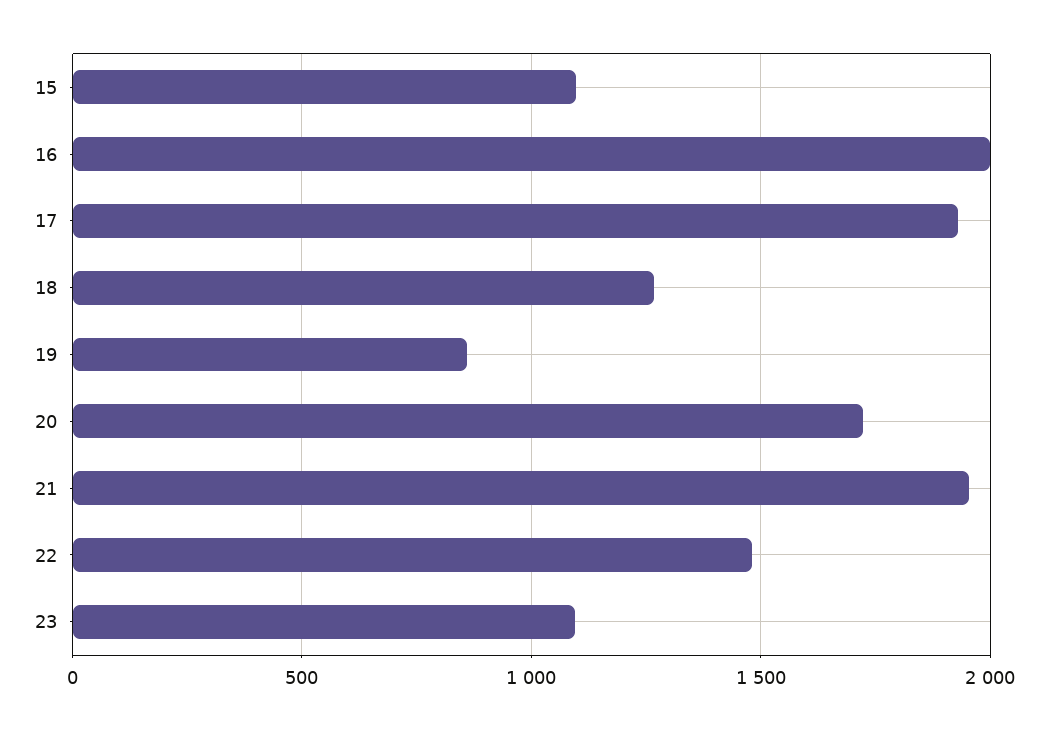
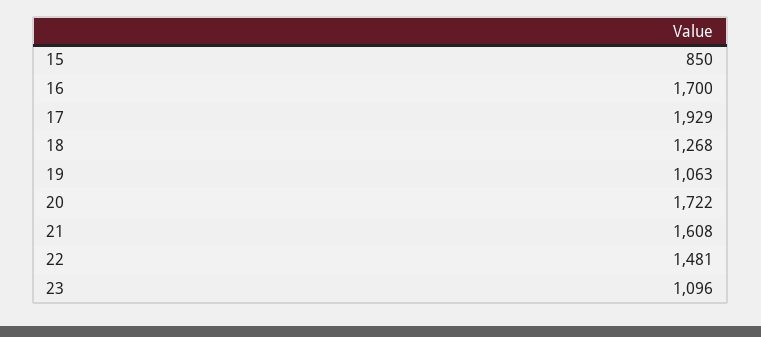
  {
-   "15": 1100,
+   "15": 850,
-   "16": 2000,
+   "16": 1700,
    "17": 1929,
    "18": 1268,
-   "19": 850,
+   "19": 1063,
    "20": 1722,
-   "21": 1950,
+   "21": 1608,
    "22": 1481,
    "23": 1096
  }

